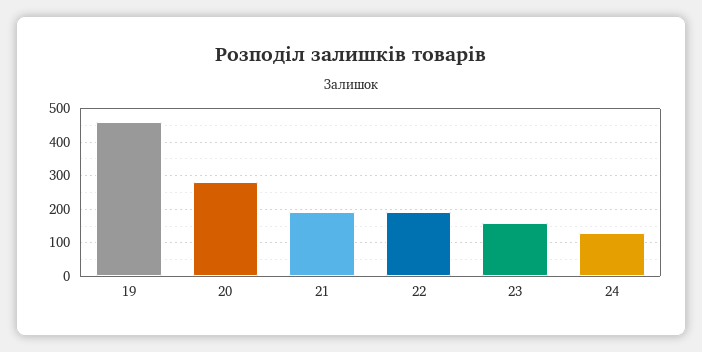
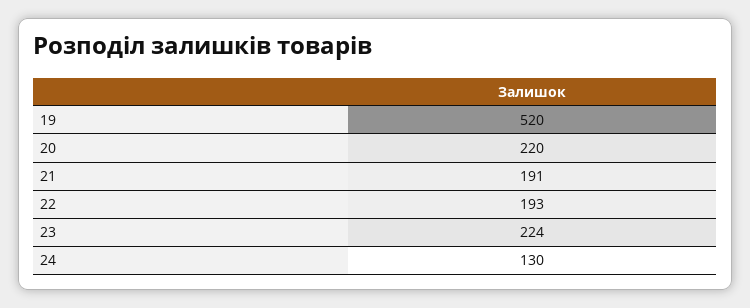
  {
-   "19": 460,
+   "19": 520,
-   "20": 280,
+   "20": 220,
    "21": 191,
    "22": 193,
-   "23": 160,
+   "23": 224,
    "24": 130
  }

